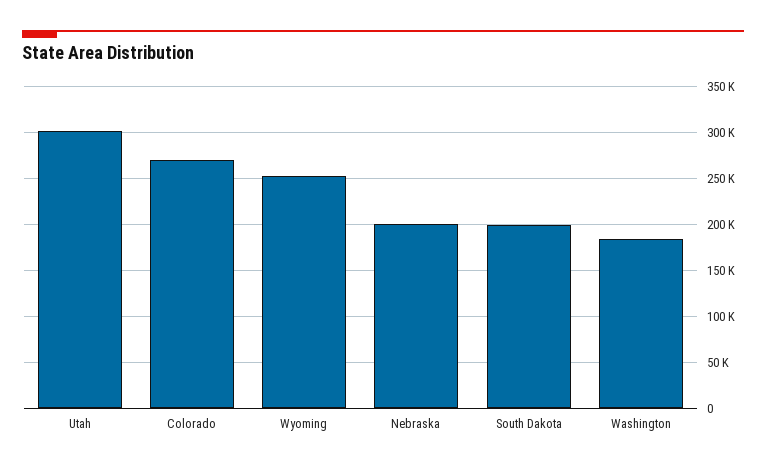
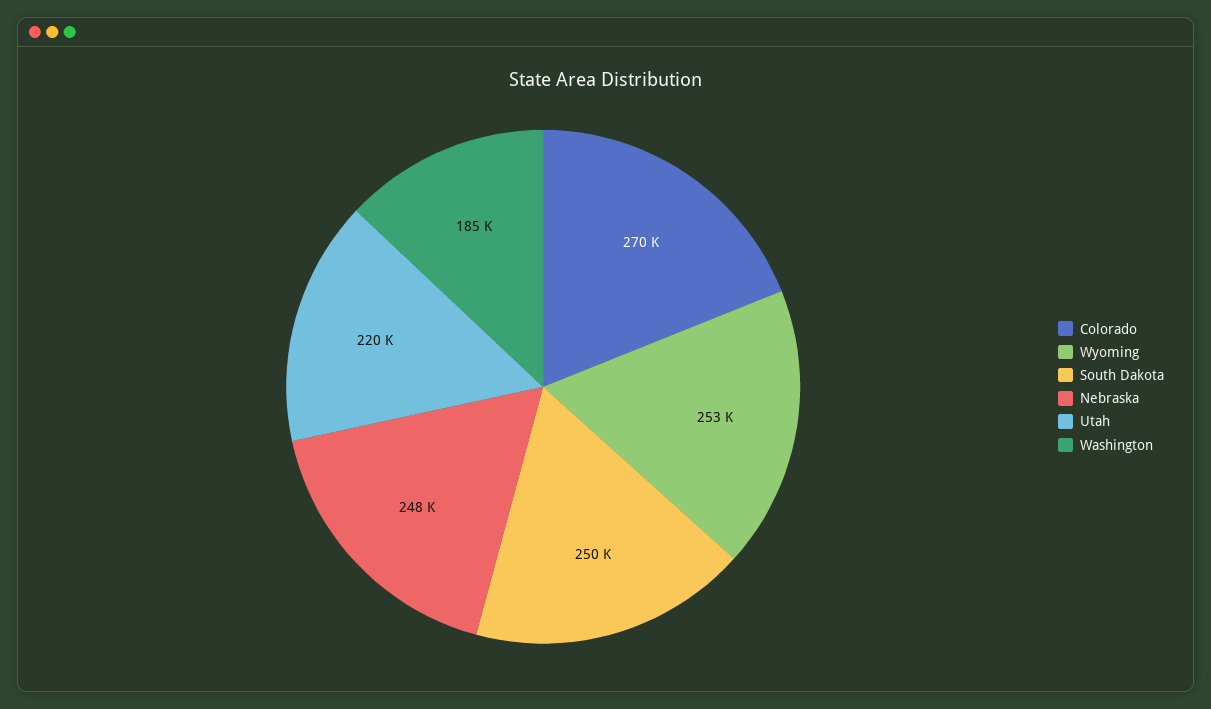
  {
-   "Utah": 300000,
+   "Utah": 220000,
    "Colorado": 270000,
    "Wyoming": 253000,
-   "Nebraska": 200000,
+   "Nebraska": 248000,
-   "South Dakota": 200000,
+   "South Dakota": 250000,
    "Washington": 185000
  }

